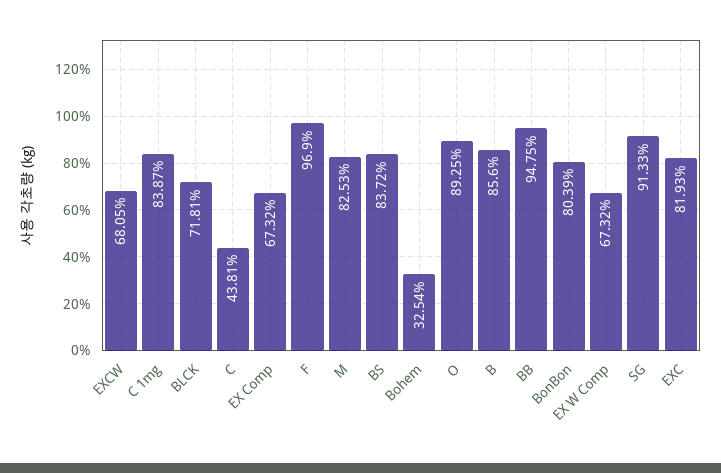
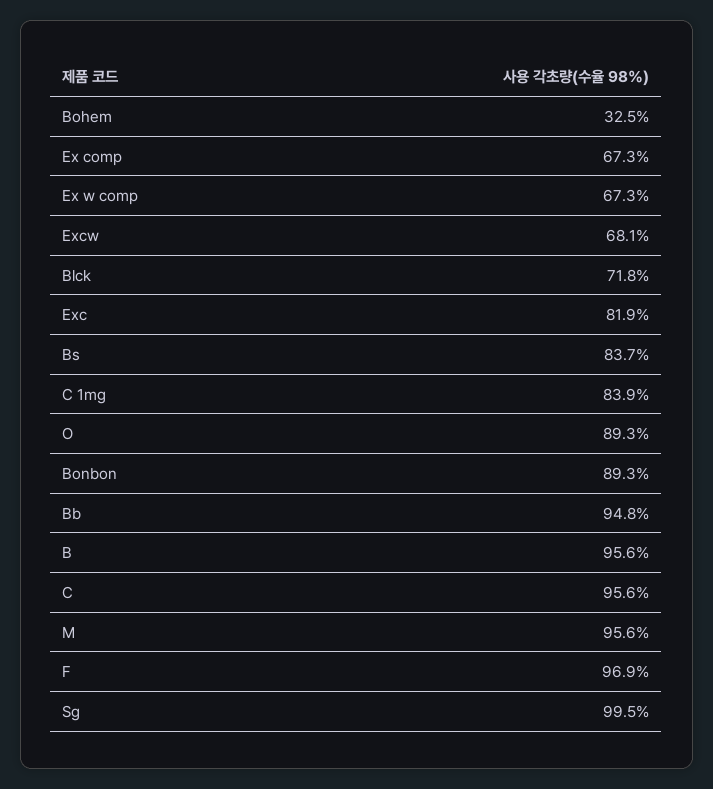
  {
    "EXCW": 68.05,
    "C 1mg": 83.87,
    "BLCK": 71.81,
-   "C": 43.81,
+   "C": 95.6,
    "EX Comp": 67.32,
    "F": 96.9,
-   "M": 82.53,
+   "M": 95.6,
    "BS": 83.72,
    "Bohem": 32.54,
    "O": 89.25,
-   "B": 85.6,
+   "B": 95.6,
    "BB": 94.75,
-   "BonBon": 80.39,
+   "BonBon": 89.3,
    "EX W Comp": 67.32,
-   "SG": 91.33,
+   "SG": 99.5,
    "EXC": 81.93
  }

